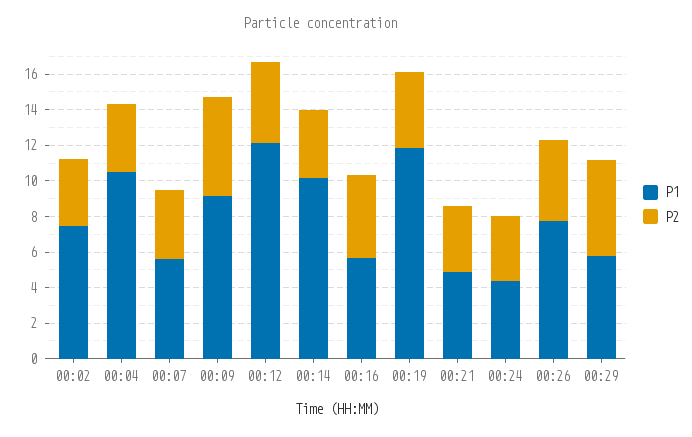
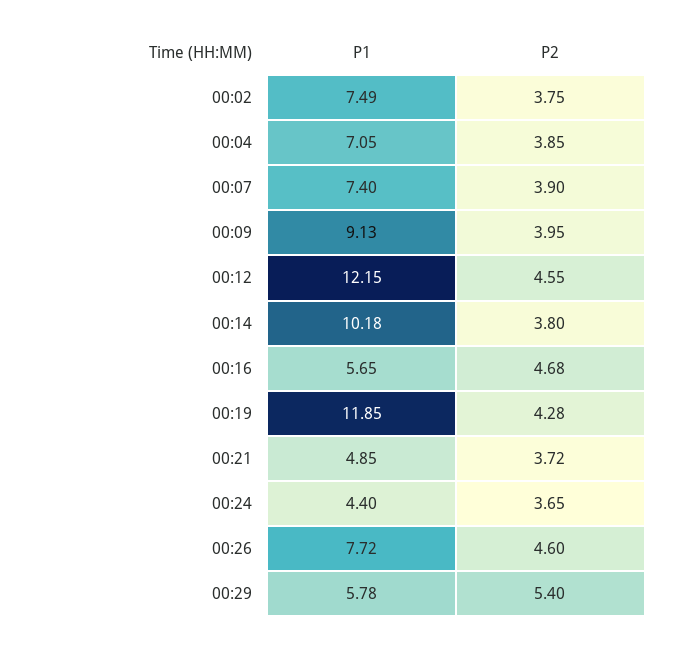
  {
    "P1": {
      "00:02": 7.49,
-     "00:04": 10.5,
+     "00:04": 7.05,
-     "00:07": 5.5,
+     "00:07": 7.4,
      "00:09": 9.13,
      "00:12": 12.15,
      "00:14": 10.18,
      "00:16": 5.65,
      "00:19": 11.85,
      "00:21": 4.85,
      "00:24": 4.4,
      "00:26": 7.72,
      "00:29": 5.78
    },
    "P2": {
      "00:02": 3.75,
      "00:04": 3.85,
      "00:07": 3.9,
-     "00:09": 5.5,
+     "00:09": 3.95,
      "00:12": 4.55,
      "00:14": 3.8,
      "00:16": 4.68,
      "00:19": 4.28,
      "00:21": 3.72,
      "00:24": 3.65,
      "00:26": 4.6,
      "00:29": 5.4
    }
  }

